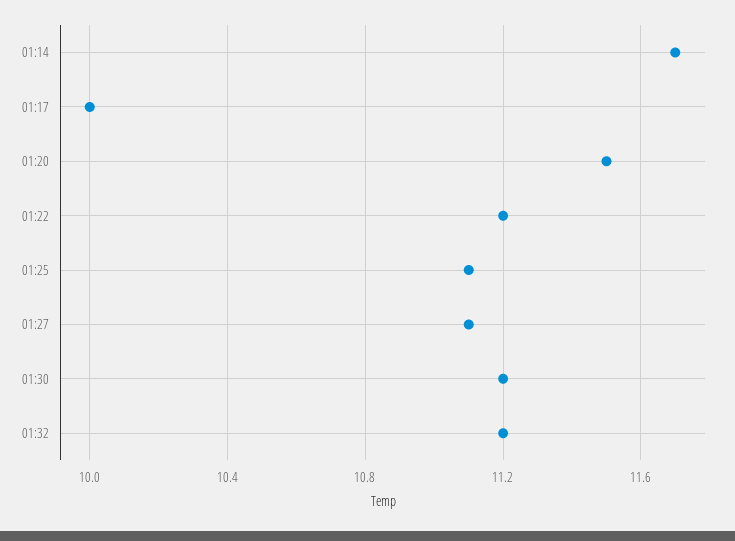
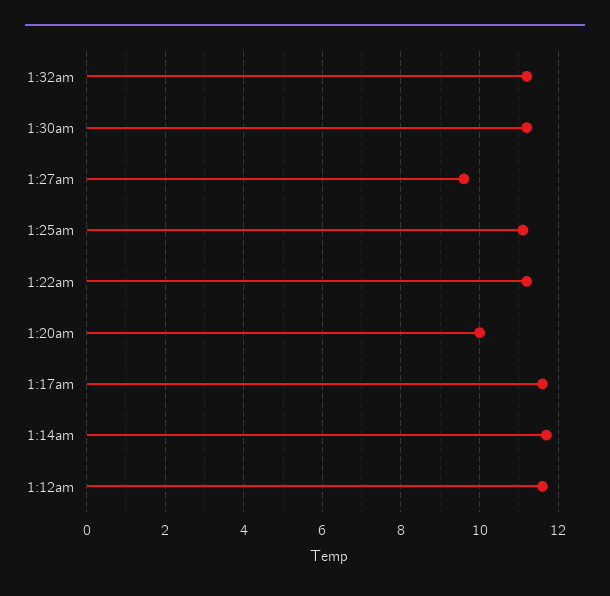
  {
    "01:14": 11.7,
-   "01:17": 10,
+   "01:17": 11.5,
-   "01:20": 11.5,
+   "01:20": 10,
    "01:22": 11.2,
    "01:25": 11.1,
-   "01:27": 11.1,
+   "01:27": 9.5,
    "01:30": 11.2,
-   "01:32": 11.2
+   "01:32": 11.2,
+   "1:12am": 11.5
  }

